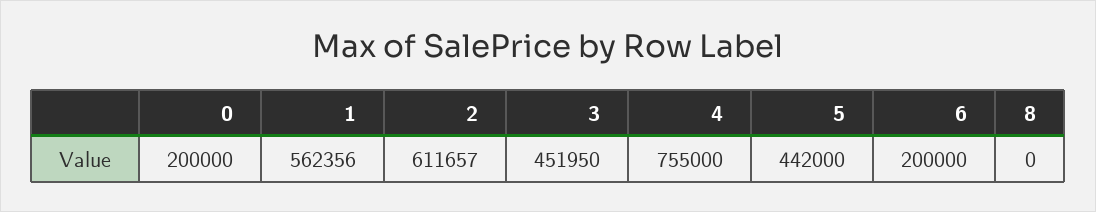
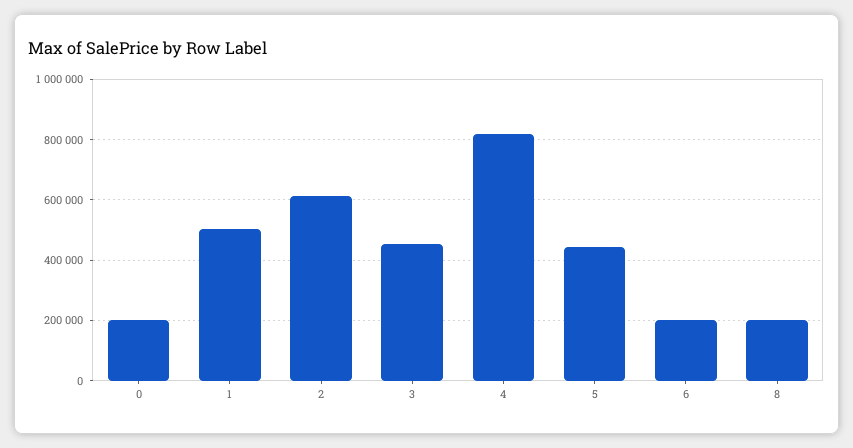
  {
    "0": 200000,
-   "1": 562356,
+   "1": 500000,
    "2": 611657,
    "3": 451950,
-   "4": 755000,
+   "4": 820000,
    "5": 442000,
    "6": 200000,
-   "8": 0
+   "8": 200000
  }

